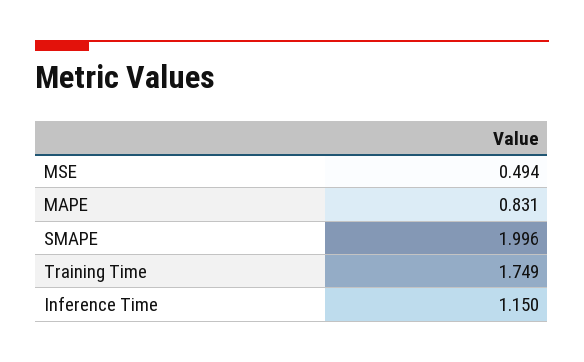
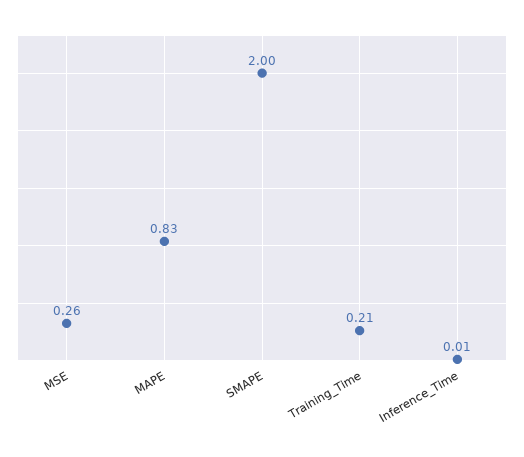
  {
-   "MSE": 0.494,
+   "MSE": 0.26,
    "MAPE": 0.831,
    "SMAPE": 1.996,
-   "Training Time": 1.749,
+   "Training Time": 0.21,
-   "Inference Time": 1.15
+   "Inference Time": 0.01
  }

